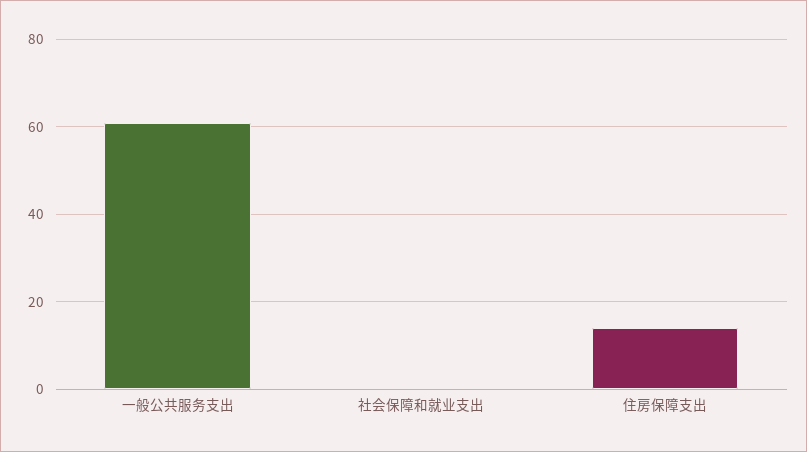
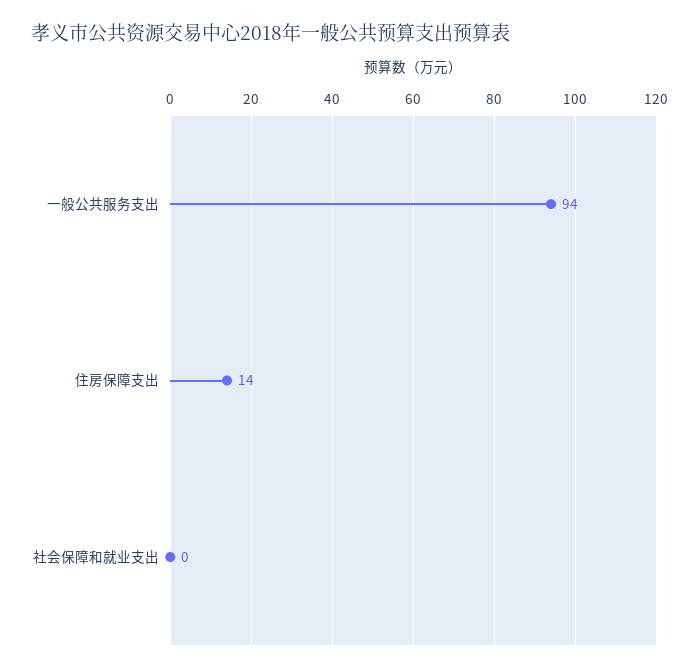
  {
-   "一般公共服务支出": 60,
+   "一般公共服务支出": 94,
    "社会保障和就业支出": 0,
    "住房保障支出": 14
  }

